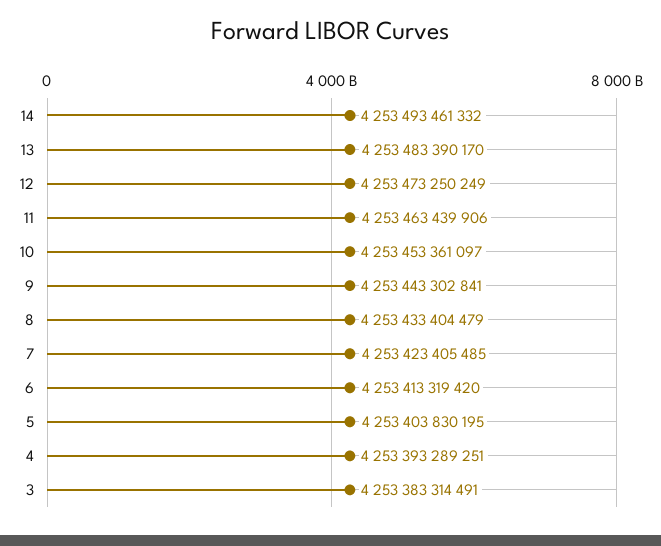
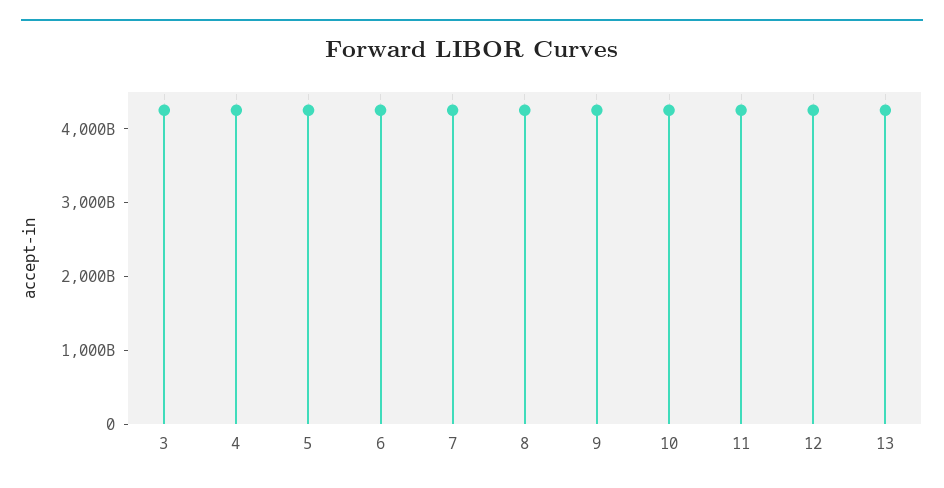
  {
-   "14": 4253493461332,
    "13": 4253483390170,
    "12": 4253473250249,
    "11": 4253463439906,
    "10": 4253453361097,
    "9": 4253443302841,
    "8": 4253433404479,
    "7": 4253423405485,
    "6": 4253413319420,
    "5": 4253403830195,
    "4": 4253393289251,
    "3": 4253383314491
  }

